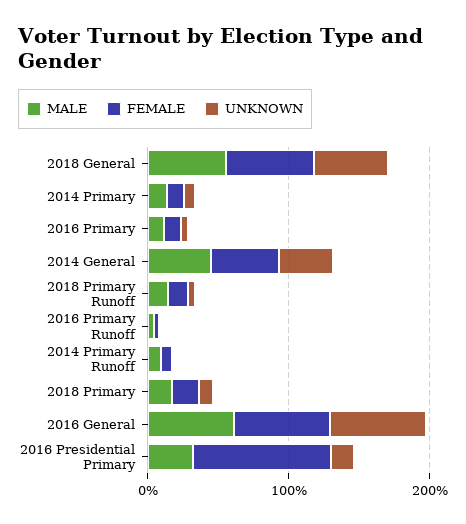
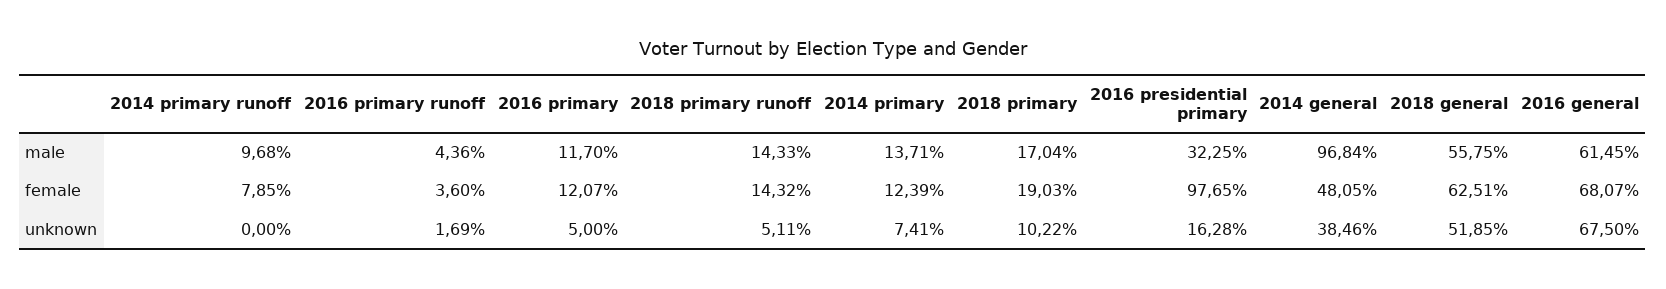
  {
    "MALE": {
      "2018 General": 55.75,
      "2014 Primary": 13.71,
      "2016 Primary": 11.7,
-     "2014 General": 40,
+     "2014 General": 96.84,
      "2018 Primary Runoff": 14.33,
      "2016 Primary Runoff": 4.36,
      "2014 Primary Runoff": 9.68,
      "2018 Primary": 17.04,
      "2016 General": 61.45,
      "2016 Presidential Primary": 32.25
    },
    "FEMALE": {
      "2018 General": 62.51,
      "2014 Primary": 12.39,
      "2016 Primary": 12.07,
      "2014 General": 48.05,
      "2018 Primary Runoff": 14.32,
      "2016 Primary Runoff": 3.6,
      "2014 Primary Runoff": 7.85,
      "2018 Primary": 19.03,
      "2016 General": 68.07,
      "2016 Presidential Primary": 97.65
    },
    "UNKNOWN": {
      "2018 General": 51.85,
      "2014 Primary": 7.41,
      "2016 Primary": 5,
      "2014 General": 38.46,
      "2018 Primary Runoff": 5.11,
      "2016 Primary Runoff": 1.69,
      "2014 Primary Runoff": 0,
      "2018 Primary": 10.22,
      "2016 General": 67.5,
      "2016 Presidential Primary": 16.28
    }
  }

